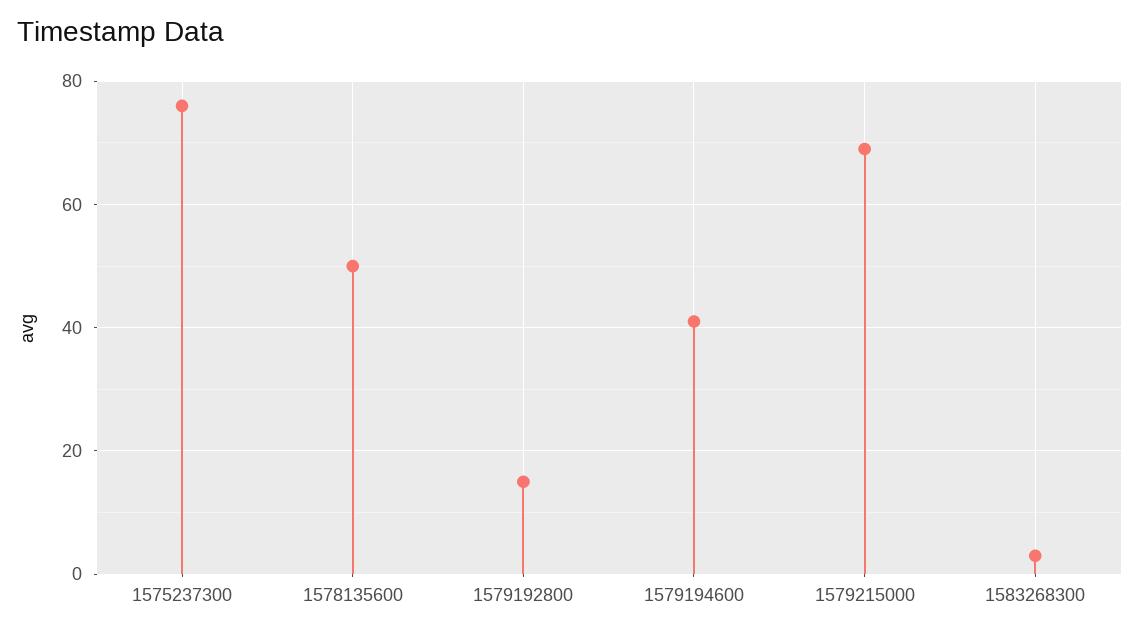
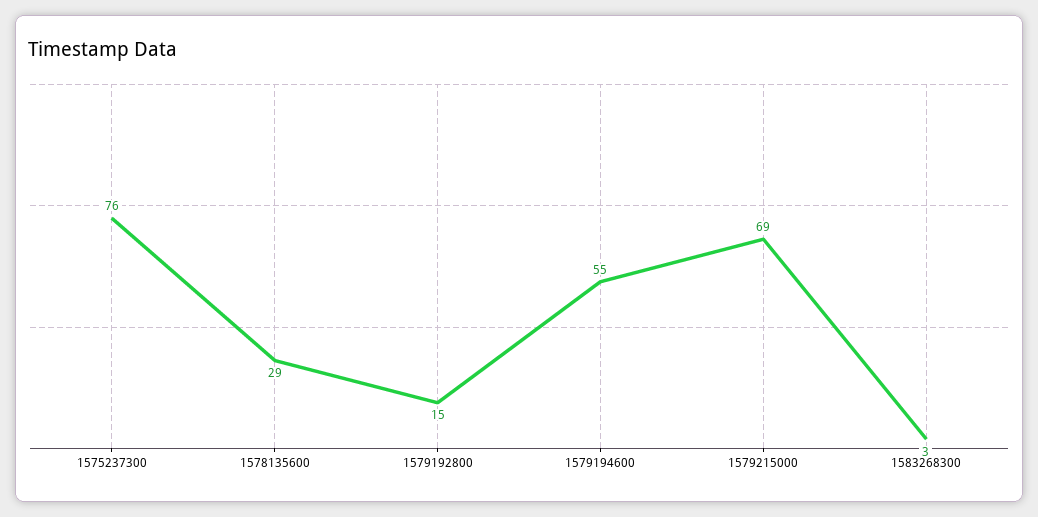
  {
    "1575237300": 76,
-   "1578135600": 50,
+   "1578135600": 29,
    "1579192800": 15,
-   "1579194600": 40,
+   "1579194600": 55,
    "1579215000": 69,
    "1583268300": 3
  }

